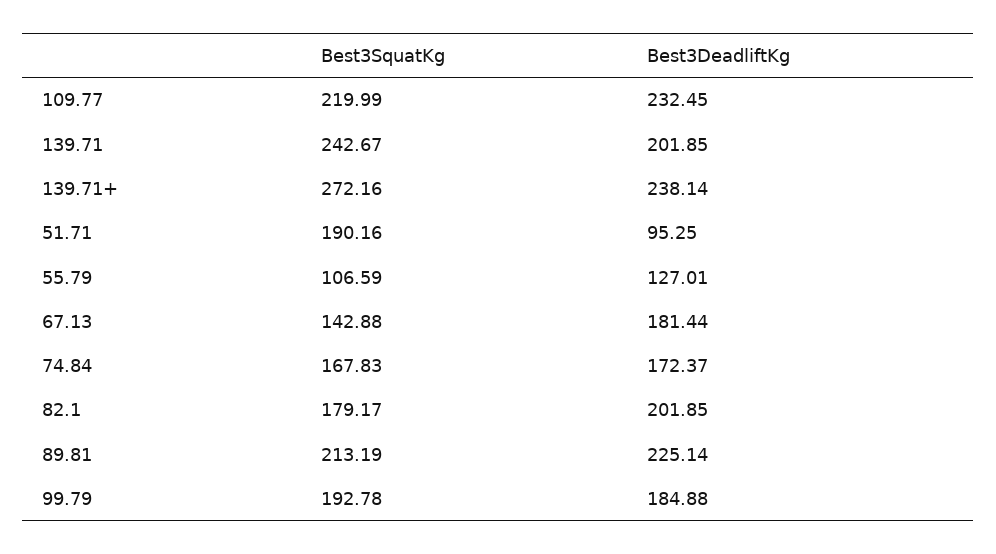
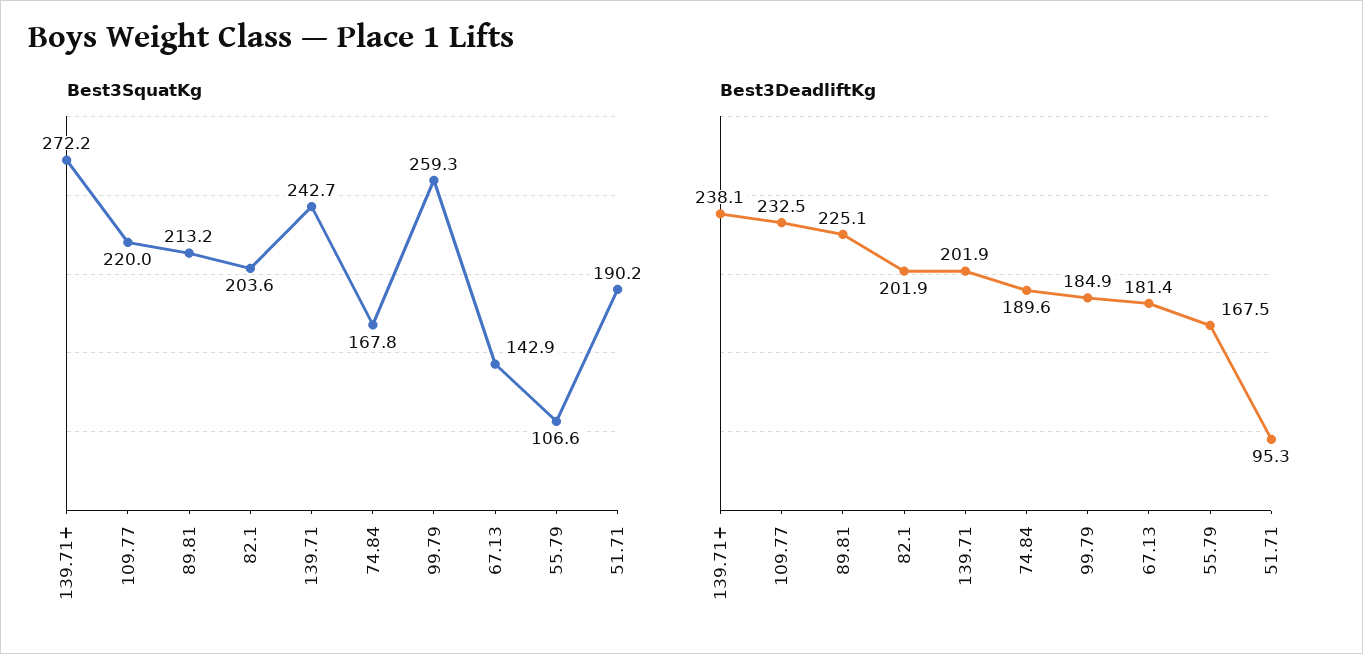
  {
    "Best3SquatKg": {
      "109.77": 219.99,
      "139.71": 242.67,
      "139.71+": 272.16,
      "51.71": 190.16,
      "55.79": 106.59,
      "67.13": 142.88,
      "74.84": 167.83,
-     "82.1": 179.17,
+     "82.1": 203.6,
      "89.81": 213.19,
-     "99.79": 192.78
+     "99.79": 259.3
    },
    "Best3DeadliftKg": {
      "109.77": 232.45,
      "139.71": 201.85,
      "139.71+": 238.14,
      "51.71": 95.25,
-     "55.79": 127.01,
+     "55.79": 167.5,
      "67.13": 181.44,
-     "74.84": 172.37,
+     "74.84": 189.6,
      "82.1": 201.85,
      "89.81": 225.14,
      "99.79": 184.88
    }
  }

